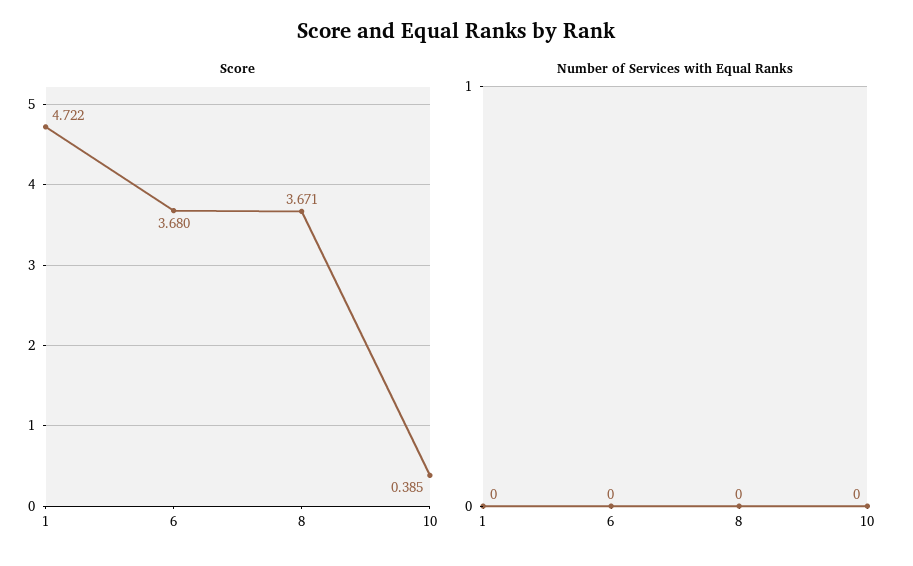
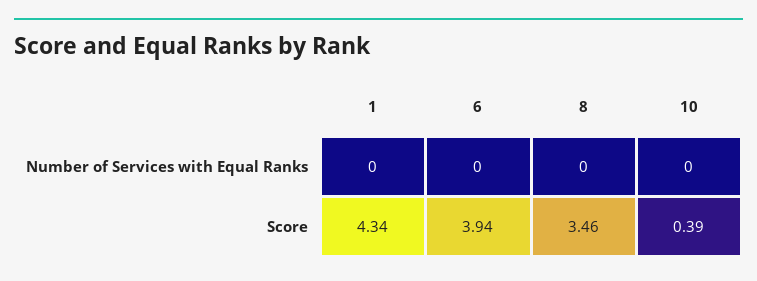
  {
    "Score": {
-     "1": 4.722,
+     "1": 4.34,
-     "6": 3.68,
+     "6": 3.94,
-     "8": 3.671,
+     "8": 3.46,
      "10": 0.385
    },
    "Number of Services with Equal Ranks": {
      "1": 0,
      "6": 0,
      "8": 0,
      "10": 0
    }
  }

